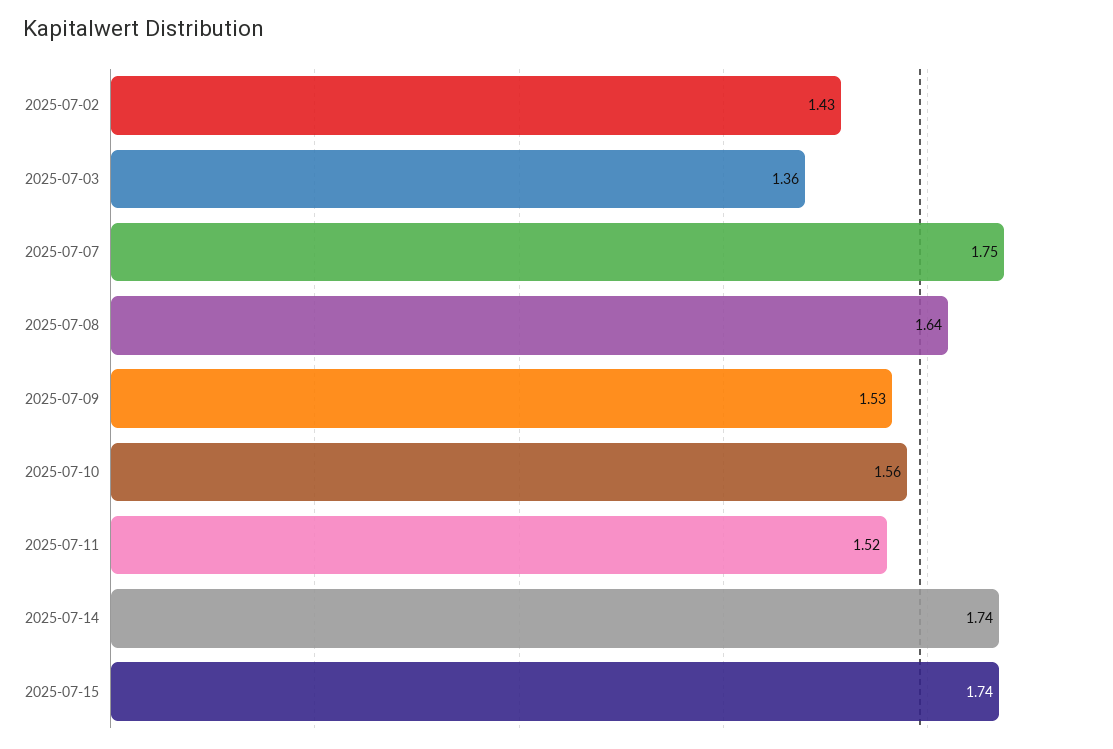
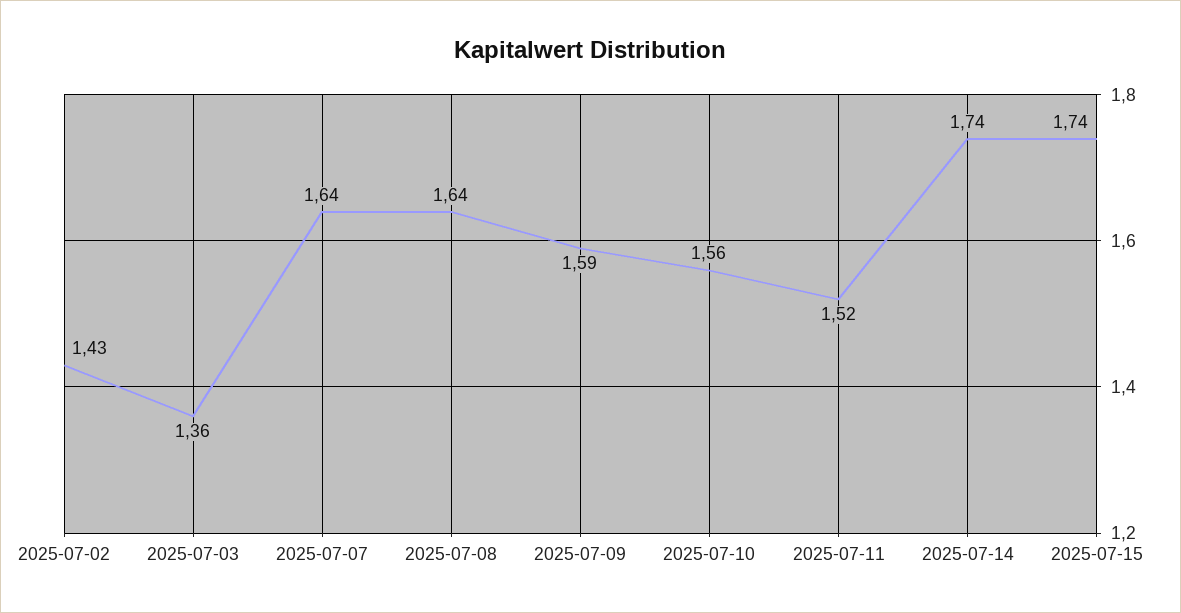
  {
    "2025-07-02": 1.43,
    "2025-07-03": 1.36,
-   "2025-07-07": 1.75,
+   "2025-07-07": 1.64,
    "2025-07-08": 1.64,
-   "2025-07-09": 1.53,
+   "2025-07-09": 1.59,
    "2025-07-10": 1.56,
    "2025-07-11": 1.52,
    "2025-07-14": 1.74,
    "2025-07-15": 1.74
  }

